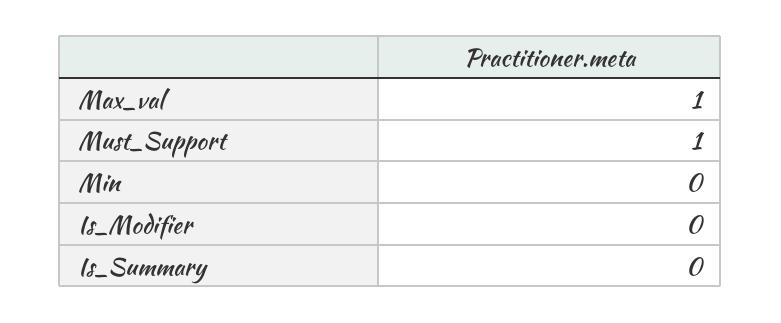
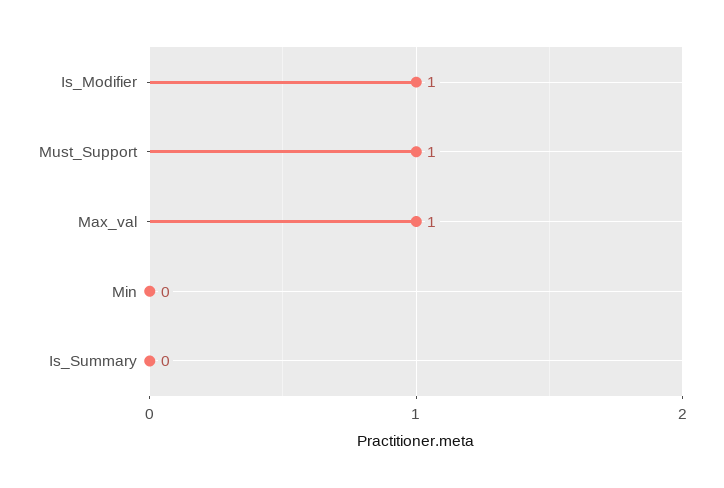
  {
    "Max_val": 1,
    "Must_Support": 1,
    "Min": 0,
-   "Is_Modifier": 0,
+   "Is_Modifier": 1,
    "Is_Summary": 0
  }

